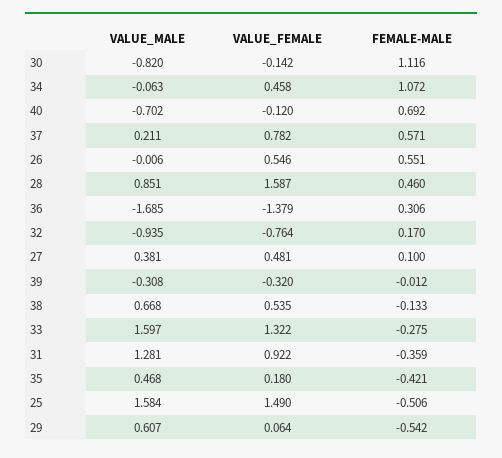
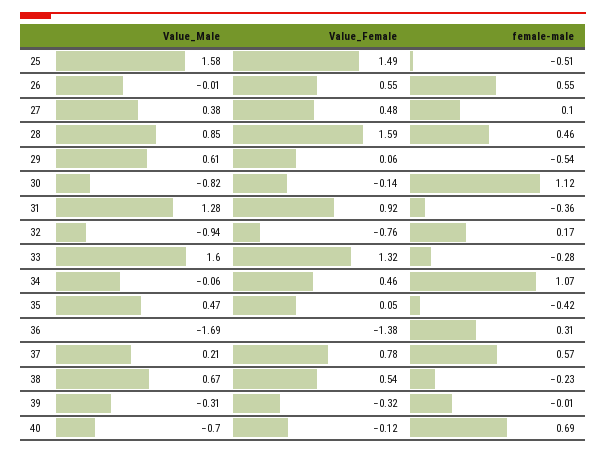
  {
    "VALUE_MALE": {
      "30": -0.82,
      "34": -0.063,
      "40": -0.702,
      "37": 0.211,
      "26": -0.006,
      "28": 0.851,
      "36": -1.685,
      "32": -0.935,
      "27": 0.381,
      "39": -0.308,
      "38": 0.668,
      "33": 1.597,
      "31": 1.281,
      "35": 0.468,
      "25": 1.584,
      "29": 0.607
    },
    "VALUE_FEMALE": {
      "30": -0.142,
      "34": 0.458,
      "40": -0.12,
      "37": 0.782,
      "26": 0.546,
      "28": 1.587,
      "36": -1.379,
      "32": -0.764,
      "27": 0.481,
      "39": -0.32,
      "38": 0.535,
      "33": 1.322,
      "31": 0.922,
-     "35": 0.18,
+     "35": 0.05,
      "25": 1.49,
      "29": 0.064
    },
    "FEMALE-MALE": {
      "30": 1.116,
      "34": 1.072,
      "40": 0.692,
      "37": 0.571,
      "26": 0.551,
      "28": 0.46,
      "36": 0.306,
      "32": 0.17,
      "27": 0.1,
      "39": -0.012,
-     "38": -0.133,
+     "38": -0.23,
      "33": -0.275,
      "31": -0.359,
      "35": -0.421,
      "25": -0.506,
      "29": -0.542
    }
  }

